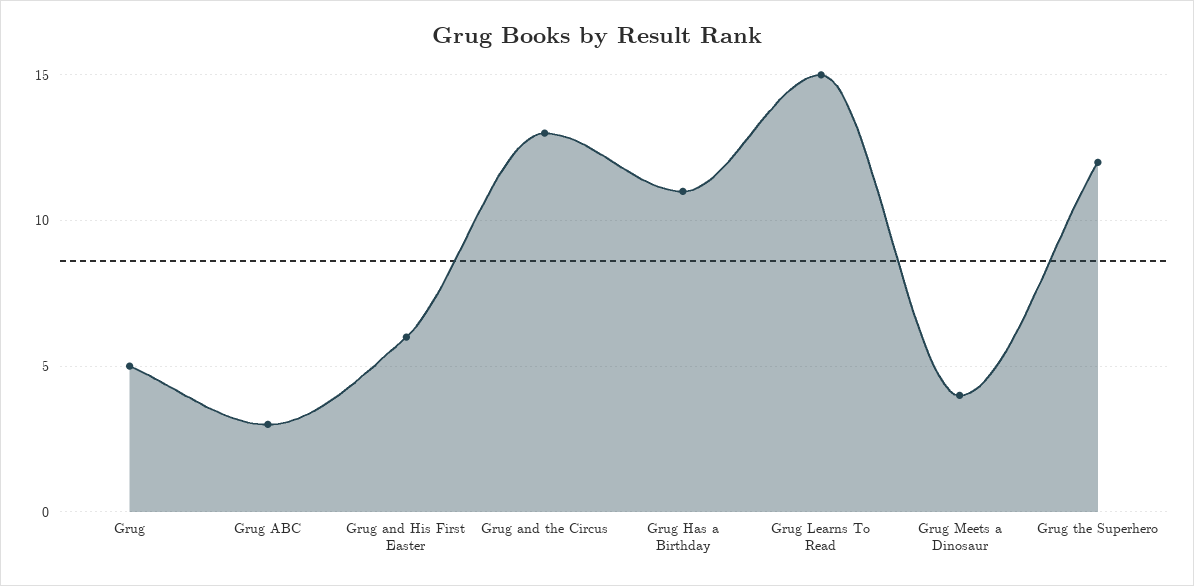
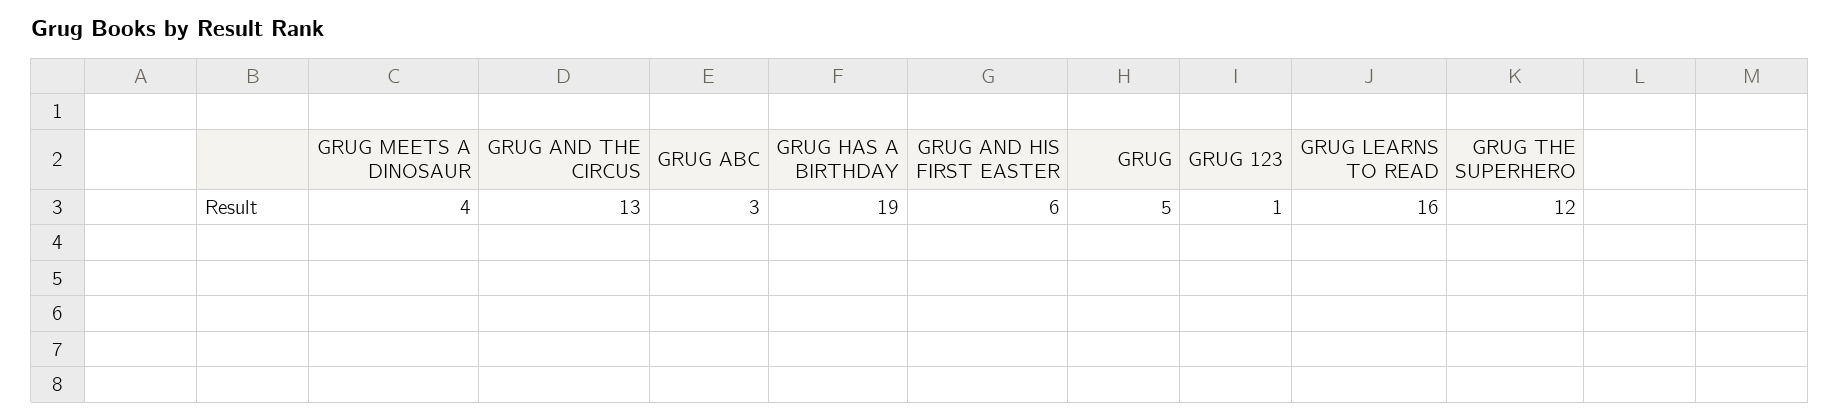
  {
    "Grug": 5,
    "Grug ABC": 3,
    "Grug and His First Easter": 6,
    "Grug and the Circus": 13,
-   "Grug Has a Birthday": 11,
+   "Grug Has a Birthday": 19,
-   "Grug Learns To Read": 15,
+   "Grug Learns To Read": 16,
    "Grug Meets a Dinosaur": 4,
-   "Grug the Superhero": 12
+   "Grug the Superhero": 12,
+   "GRUG 123": 1
  }

